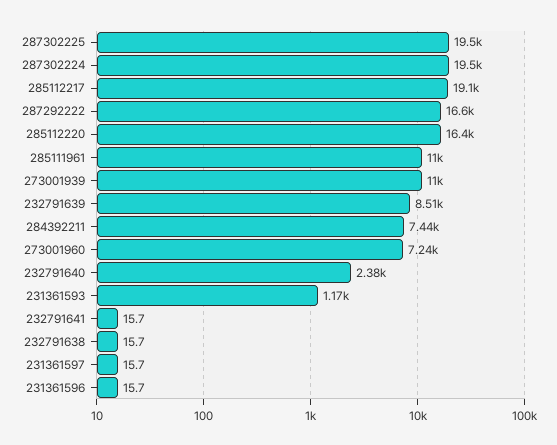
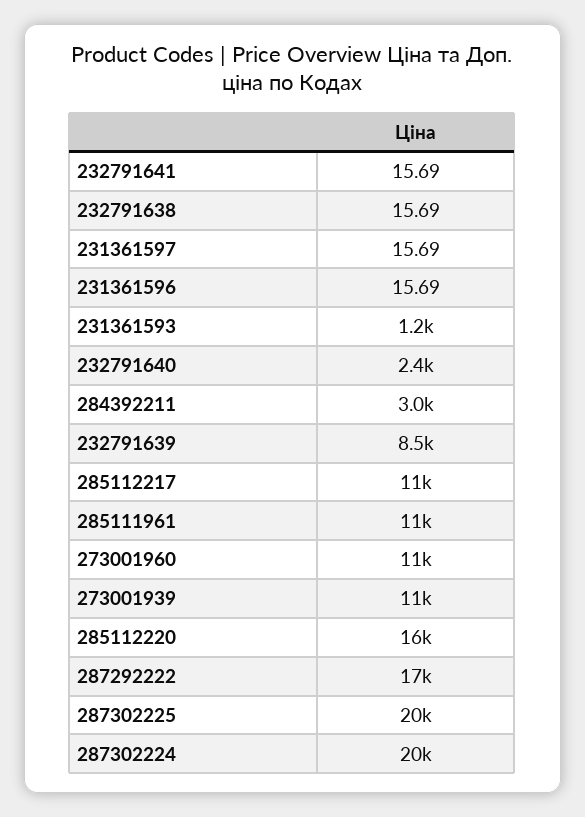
  {
    "287302225": 19500,
    "287302224": 19500,
-   "285112217": 19100,
+   "285112217": 11000,
    "287292222": 16600,
    "285112220": 16400,
    "285111961": 11000,
    "273001939": 11000,
    "232791639": 8510,
-   "284392211": 7440,
+   "284392211": 3000,
-   "273001960": 7240,
+   "273001960": 11000,
    "232791640": 2380,
    "231361593": 1170,
    "232791641": 15.69,
    "232791638": 15.69,
    "231361597": 15.69,
    "231361596": 15.69
  }

